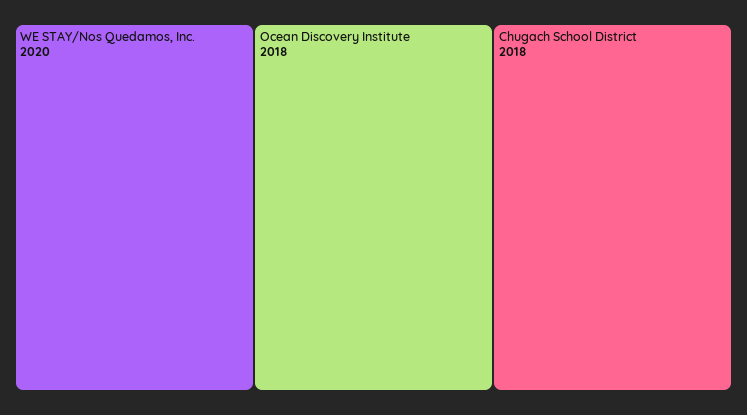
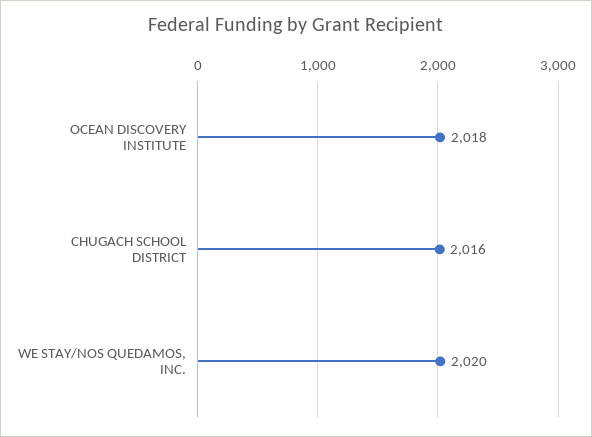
  {
    "WE STAY/Nos Quedamos, Inc.": 2020,
    "Ocean Discovery Institute": 2018,
-   "Chugach School District": 2018
+   "Chugach School District": 2016
  }

